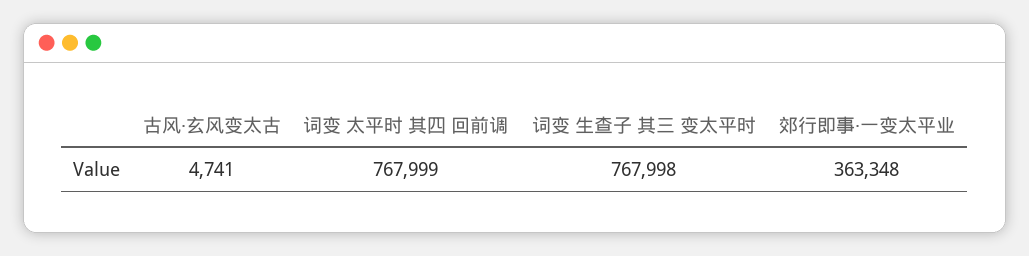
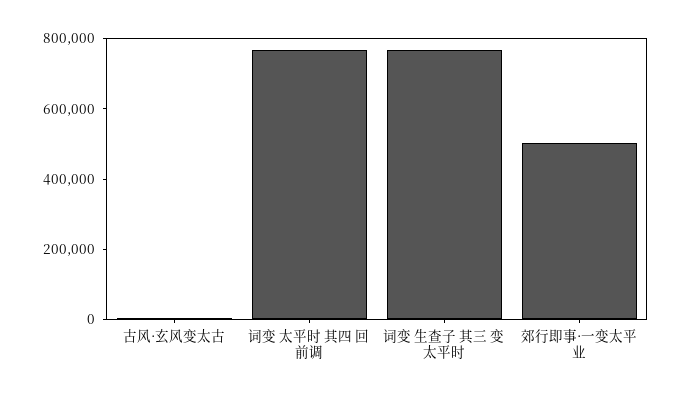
  {
    "古风·玄风变太古": 4741,
    "词变 太平时 其四 回前调": 767999,
    "词变 生查子 其三 变太平时": 767998,
-   "郊行即事·一变太平业": 363348
+   "郊行即事·一变太平业": 500000
  }

